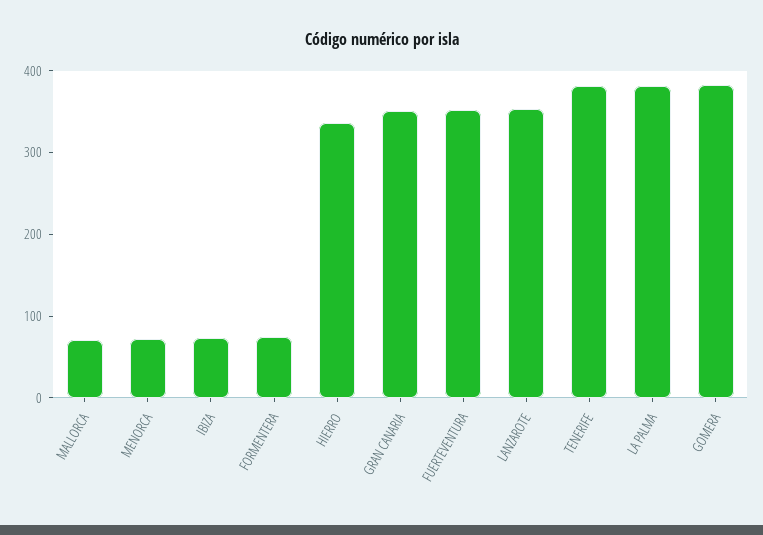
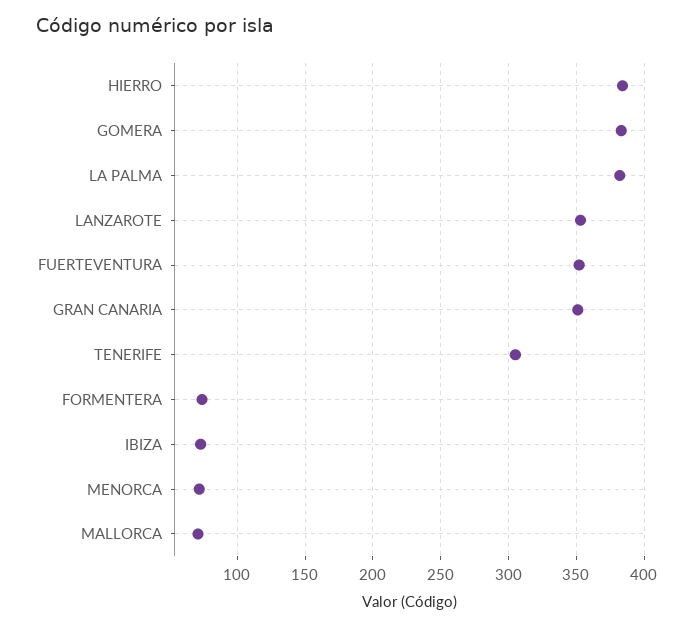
  {
    "MALLORCA": 70,
    "MENORCA": 70,
    "IBIZA": 75,
    "FORMENTERA": 75,
-   "HIERRO": 340,
+   "HIERRO": 385,
    "GRAN CANARIA": 350,
    "FUERTEVENTURA": 350,
    "LANZAROTE": 355,
-   "TENERIFE": 380,
+   "TENERIFE": 305,
    "LA PALMA": 380,
    "GOMERA": 385
  }

